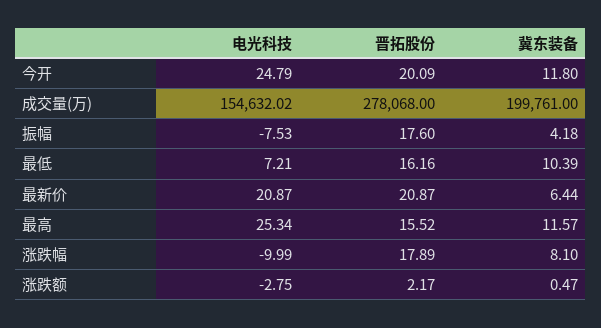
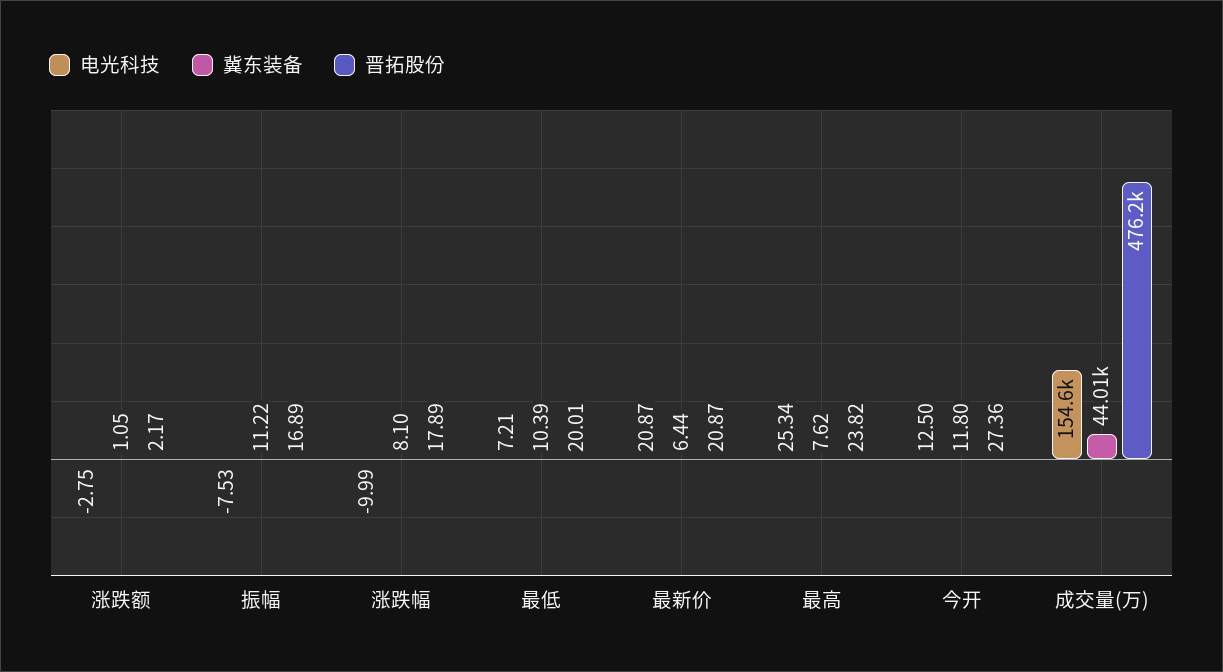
  {
    "电光科技": {
-     "今开": 24.79,
+     "今开": 12.5,
      "成交量(万)": 154632.02,
      "振幅": -7.53,
      "最低": 7.21,
      "最新价": 20.87,
      "最高": 25.34,
      "涨跌幅": -9.99,
      "涨跌额": -2.75
    },
    "晋拓股份": {
-     "今开": 20.09,
+     "今开": 27.36,
-     "成交量(万)": 278068,
+     "成交量(万)": 476200,
-     "振幅": 17.6,
+     "振幅": 16.89,
-     "最低": 16.16,
+     "最低": 20.01,
      "最新价": 20.87,
-     "最高": 15.52,
+     "最高": 23.82,
      "涨跌幅": 17.89,
      "涨跌额": 2.17
    },
    "冀东装备": {
      "今开": 11.8,
-     "成交量(万)": 199761,
+     "成交量(万)": 44010,
-     "振幅": 4.18,
+     "振幅": 11.22,
      "最低": 10.39,
      "最新价": 6.44,
-     "最高": 11.57,
+     "最高": 7.62,
      "涨跌幅": 8.1,
-     "涨跌额": 0.47
+     "涨跌额": 1.05
    }
  }

